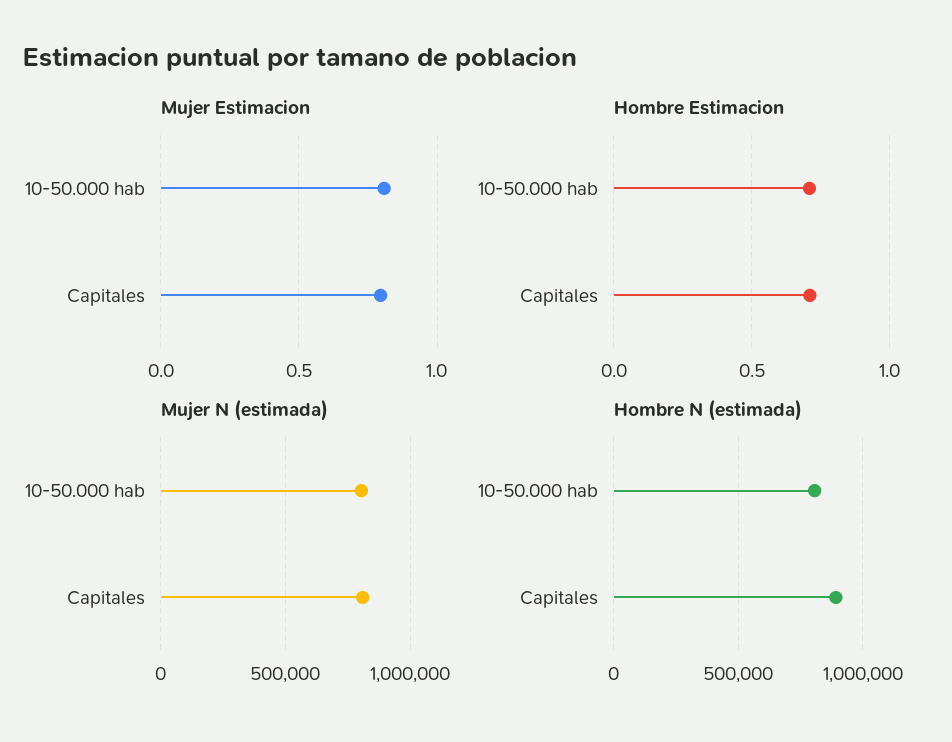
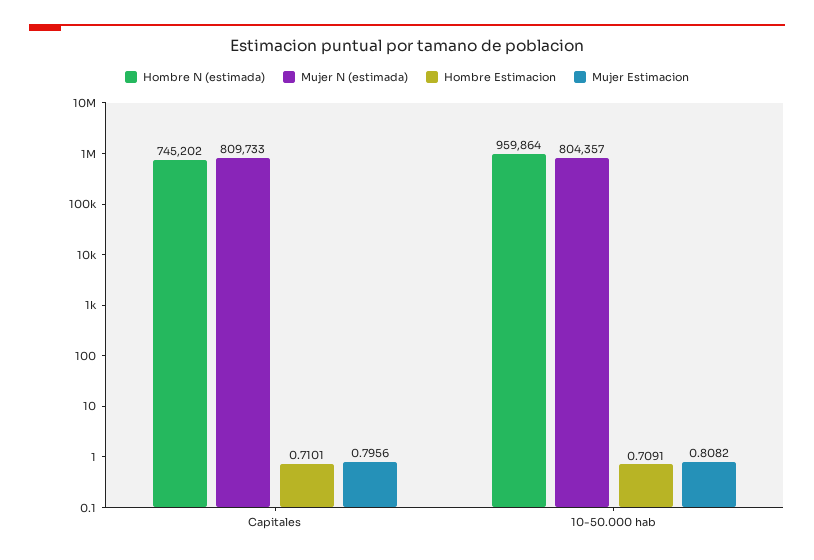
  {
    "Mujer Estimacion": {
      "10-50.000 hab": 0.8082,
      "Capitales": 0.7956
    },
    "Hombre Estimacion": {
      "10-50.000 hab": 0.7091,
      "Capitales": 0.7101
    },
    "Mujer N (estimada)": {
      "10-50.000 hab": 804357,
      "Capitales": 809733
    },
    "Hombre N (estimada)": {
-     "10-50.000 hab": 800000,
+     "10-50.000 hab": 959864,
-     "Capitales": 900000
+     "Capitales": 745202
    }
  }

